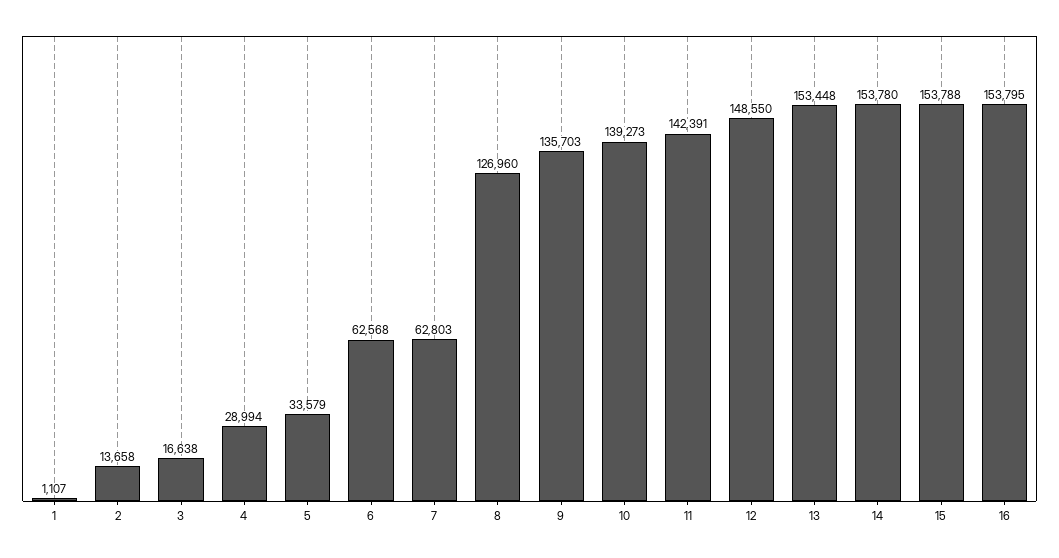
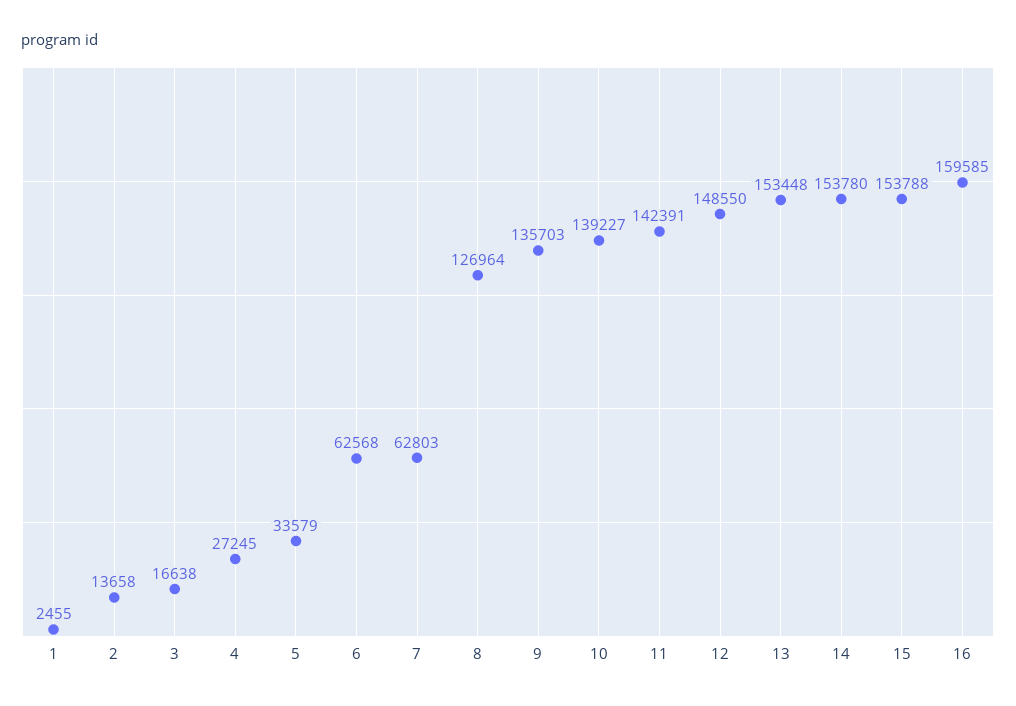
  {
-   "1": 1107,
+   "1": 2455,
    "2": 13658,
    "3": 16638,
-   "4": 28994,
+   "4": 27245,
    "5": 33579,
    "6": 62568,
    "7": 62803,
-   "8": 126960,
+   "8": 126964,
    "9": 135703,
-   "10": 139273,
+   "10": 139227,
    "11": 142391,
    "12": 148550,
    "13": 153448,
    "14": 153780,
    "15": 153788,
-   "16": 153795
+   "16": 159585
  }

